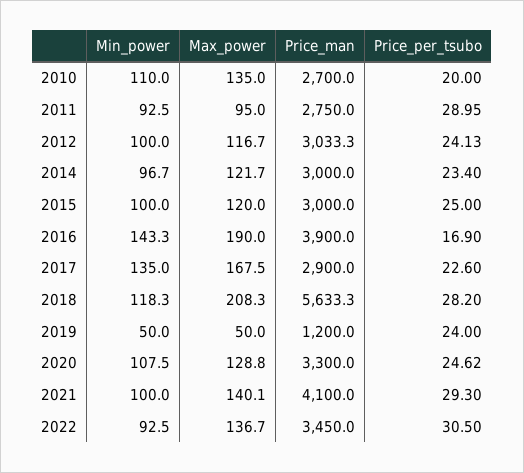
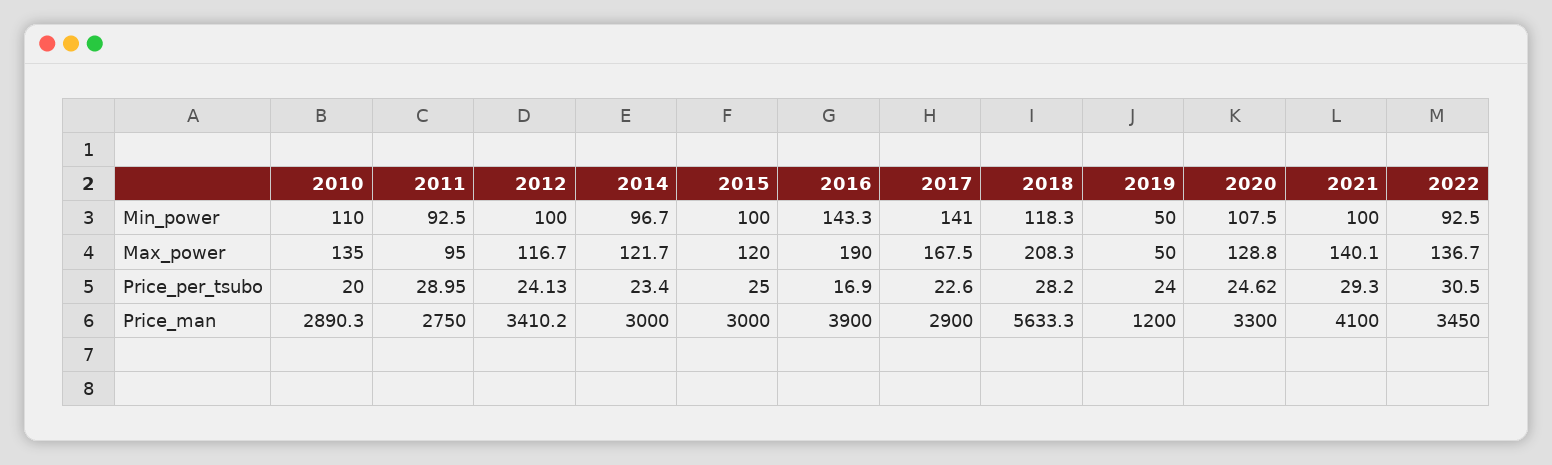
  {
    "Min_power": {
      "2010": 110,
      "2011": 92.5,
      "2012": 100,
      "2014": 96.7,
      "2015": 100,
      "2016": 143.3,
-     "2017": 135,
+     "2017": 141,
      "2018": 118.3,
      "2019": 50,
      "2020": 107.5,
      "2021": 100,
      "2022": 92.5
    },
    "Max_power": {
      "2010": 135,
      "2011": 95,
      "2012": 116.7,
      "2014": 121.7,
      "2015": 120,
      "2016": 190,
      "2017": 167.5,
      "2018": 208.3,
      "2019": 50,
      "2020": 128.8,
      "2021": 140.1,
      "2022": 136.7
    },
    "Price_man": {
-     "2010": 2700,
+     "2010": 2890.3,
      "2011": 2750,
-     "2012": 3033.3,
+     "2012": 3410.2,
      "2014": 3000,
      "2015": 3000,
      "2016": 3900,
      "2017": 2900,
      "2018": 5633.3,
      "2019": 1200,
      "2020": 3300,
      "2021": 4100,
      "2022": 3450
    },
    "Price_per_tsubo": {
      "2010": 20,
      "2011": 28.95,
      "2012": 24.13,
      "2014": 23.4,
      "2015": 25,
      "2016": 16.9,
      "2017": 22.6,
      "2018": 28.2,
      "2019": 24,
      "2020": 24.62,
      "2021": 29.3,
      "2022": 30.5
    }
  }

